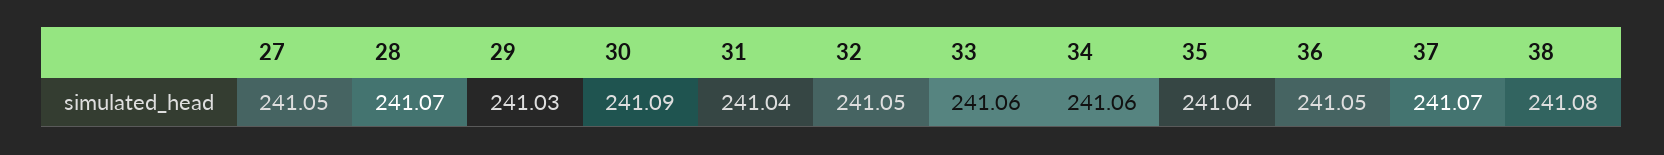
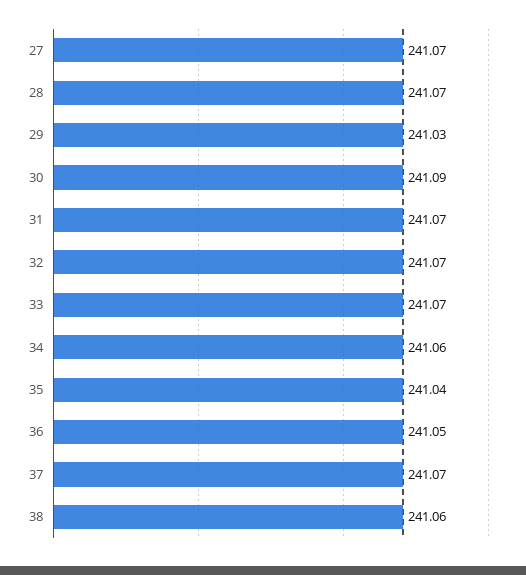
  {
-   "27": 241.05,
+   "27": 241.07,
    "28": 241.07,
    "29": 241.03,
    "30": 241.09,
-   "31": 241.04,
+   "31": 241.07,
-   "32": 241.05,
+   "32": 241.07,
-   "33": 241.06,
+   "33": 241.07,
    "34": 241.06,
    "35": 241.04,
    "36": 241.05,
    "37": 241.07,
-   "38": 241.08
+   "38": 241.06
  }

